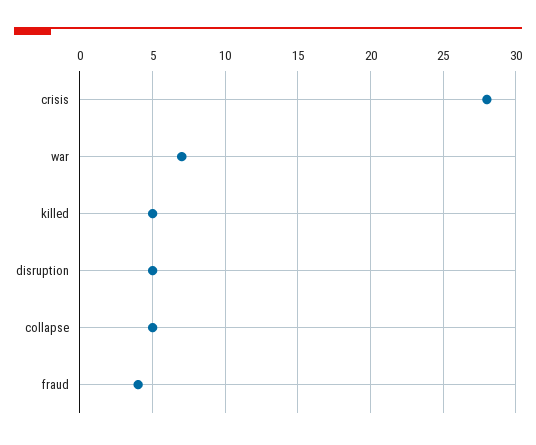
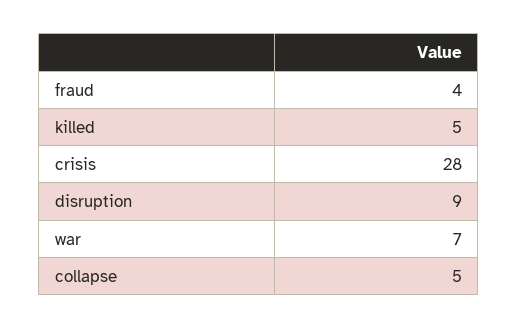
  {
    "crisis": 28,
    "war": 7,
    "killed": 5,
-   "disruption": 5,
+   "disruption": 9,
    "collapse": 5,
    "fraud": 4
  }

